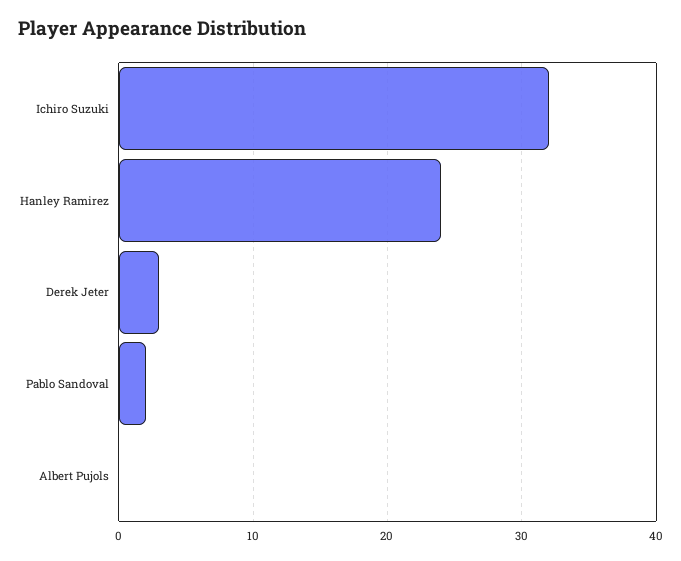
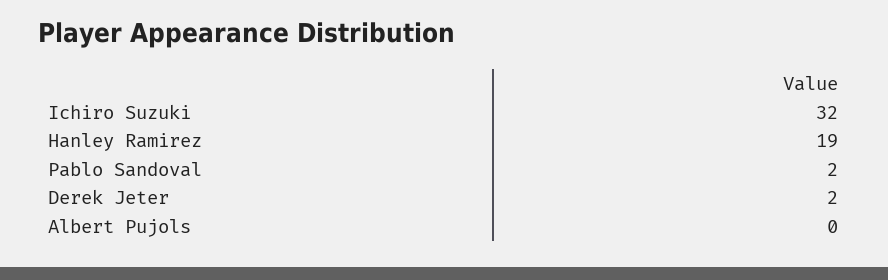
  {
    "Ichiro Suzuki": 32,
-   "Hanley Ramirez": 24,
+   "Hanley Ramirez": 19,
-   "Derek Jeter": 3,
+   "Derek Jeter": 2,
    "Pablo Sandoval": 2,
    "Albert Pujols": 0
  }

